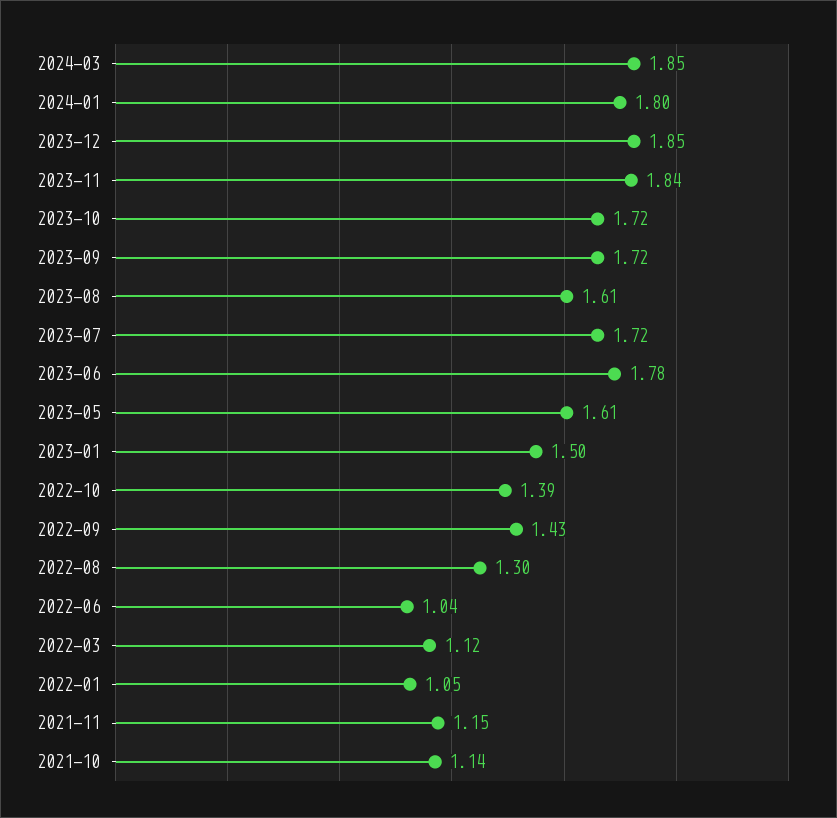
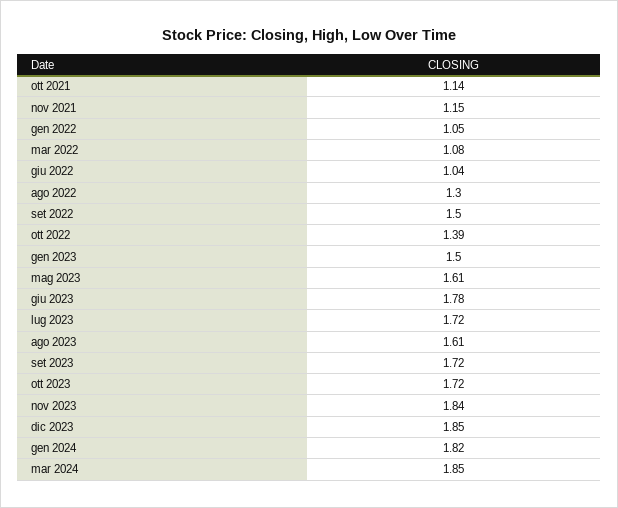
  {
    "2024-03": 1.85,
-   "2024-01": 1.8,
+   "2024-01": 1.82,
    "2023-12": 1.85,
    "2023-11": 1.84,
    "2023-10": 1.72,
    "2023-09": 1.72,
    "2023-08": 1.61,
    "2023-07": 1.72,
    "2023-06": 1.78,
    "2023-05": 1.61,
    "2023-01": 1.5,
    "2022-10": 1.39,
-   "2022-09": 1.43,
+   "2022-09": 1.5,
    "2022-08": 1.3,
    "2022-06": 1.04,
-   "2022-03": 1.12,
+   "2022-03": 1.08,
    "2022-01": 1.05,
    "2021-11": 1.15,
    "2021-10": 1.14
  }

